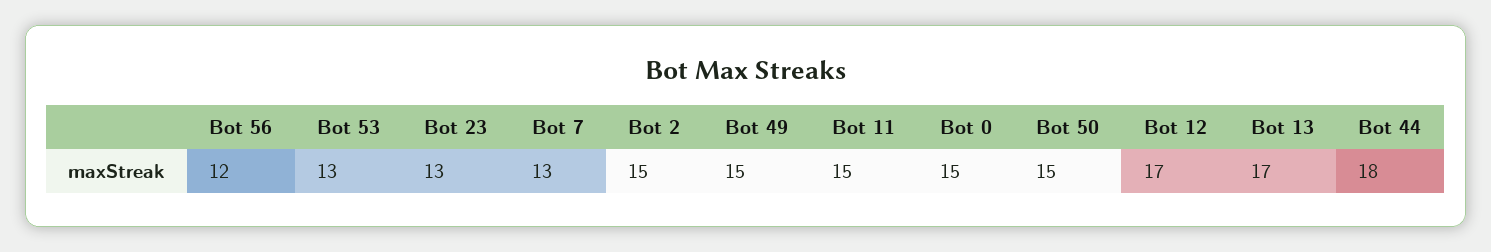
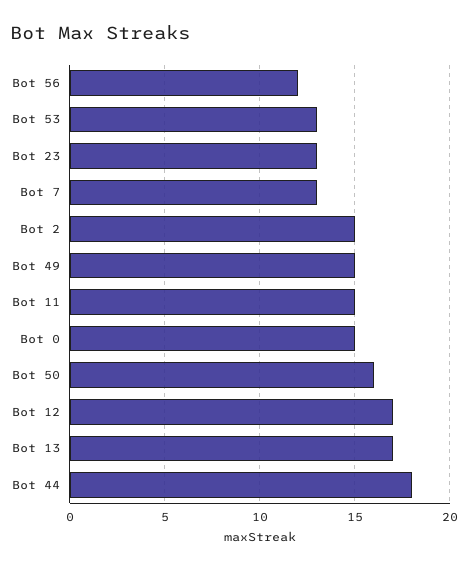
  {
    "Bot 56": 12,
    "Bot 53": 13,
    "Bot 23": 13,
    "Bot 7": 13,
    "Bot 2": 15,
    "Bot 49": 15,
    "Bot 11": 15,
    "Bot 0": 15,
-   "Bot 50": 15,
+   "Bot 50": 16,
    "Bot 12": 17,
    "Bot 13": 17,
    "Bot 44": 18
  }

